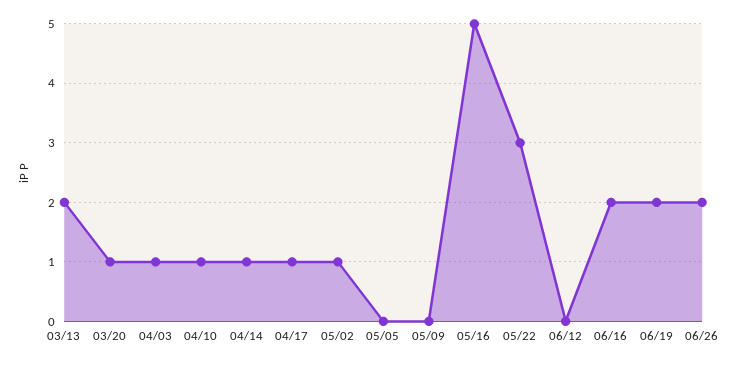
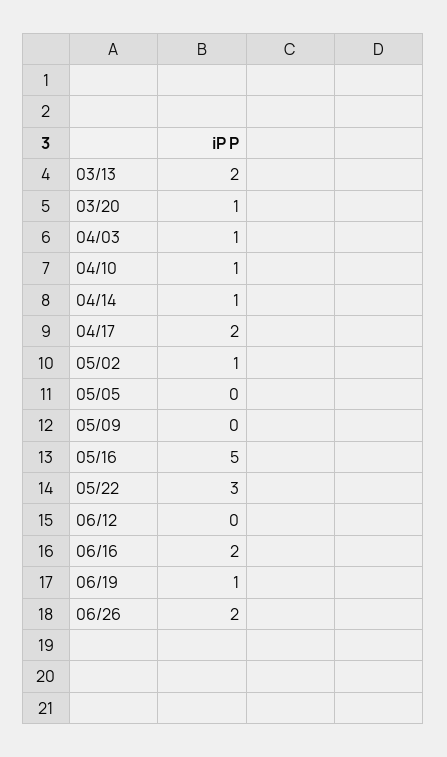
  {
    "03/13": 2,
    "03/20": 1,
    "04/03": 1,
    "04/10": 1,
    "04/14": 1,
-   "04/17": 1,
+   "04/17": 2,
    "05/02": 1,
    "05/05": 0,
    "05/09": 0,
    "05/16": 5,
    "05/22": 3,
    "06/12": 0,
    "06/16": 2,
-   "06/19": 2,
+   "06/19": 1,
    "06/26": 2
  }

